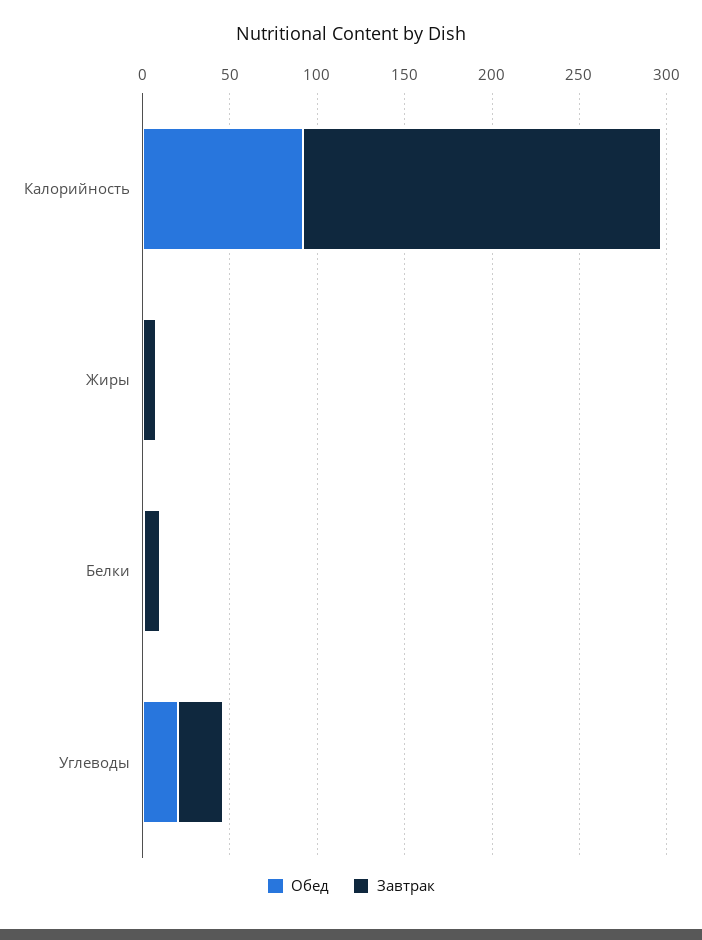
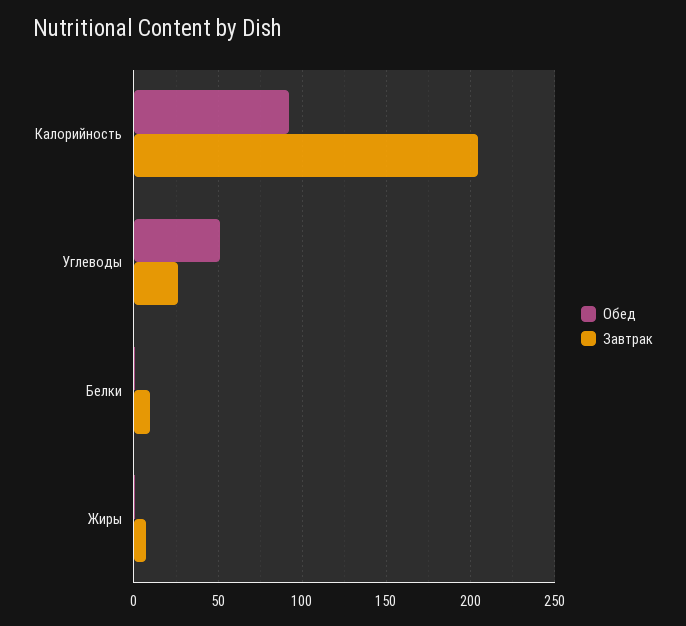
  {
    "Обед": {
      "Калорийность": 90,
      "Жиры": 0,
      "Белки": 0,
-     "Углеводы": 20
+     "Углеводы": 50
    },
    "Завтрак": {
      "Калорийность": 205,
      "Жиры": 5,
      "Белки": 10,
      "Углеводы": 25
    }
  }

